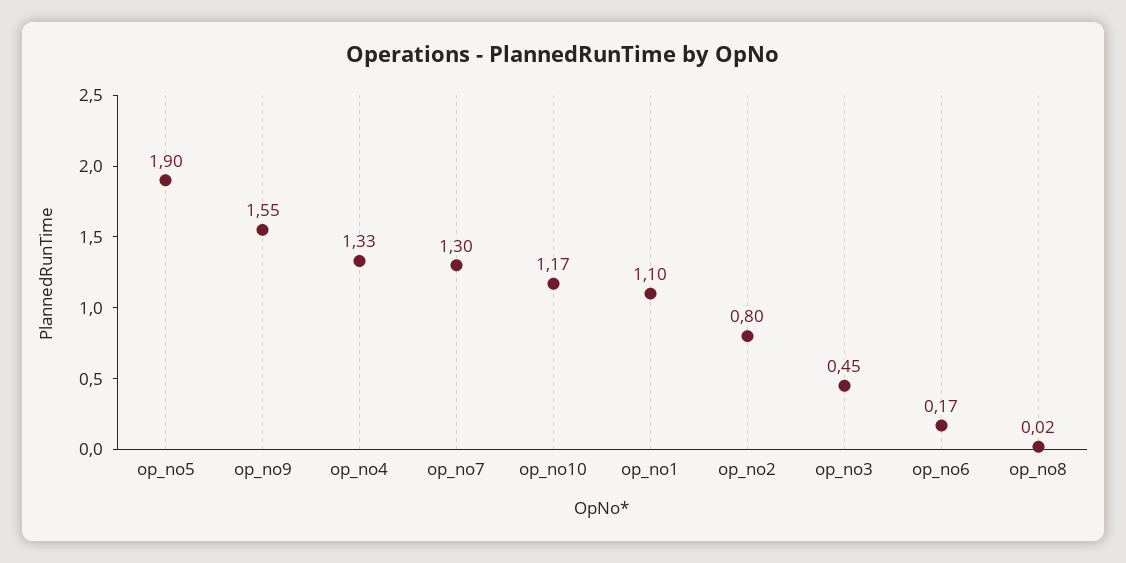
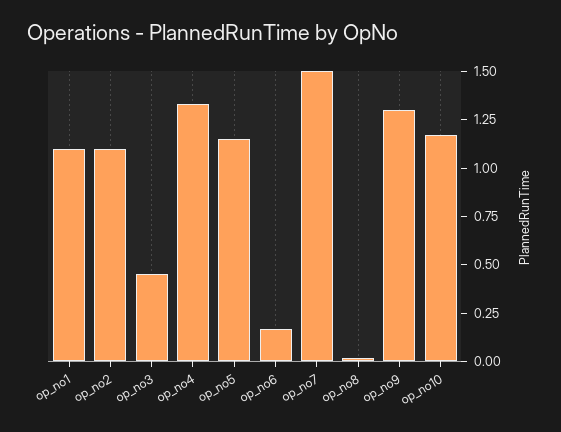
  {
-   "op_no5": 1.9,
+   "op_no5": 1.15,
-   "op_no9": 1.55,
+   "op_no9": 1.3,
    "op_no4": 1.33,
-   "op_no7": 1.3,
+   "op_no7": 1.5,
    "op_no10": 1.17,
    "op_no1": 1.1,
-   "op_no2": 0.8,
+   "op_no2": 1.1,
    "op_no3": 0.45,
    "op_no6": 0.17,
    "op_no8": 0.02
  }

